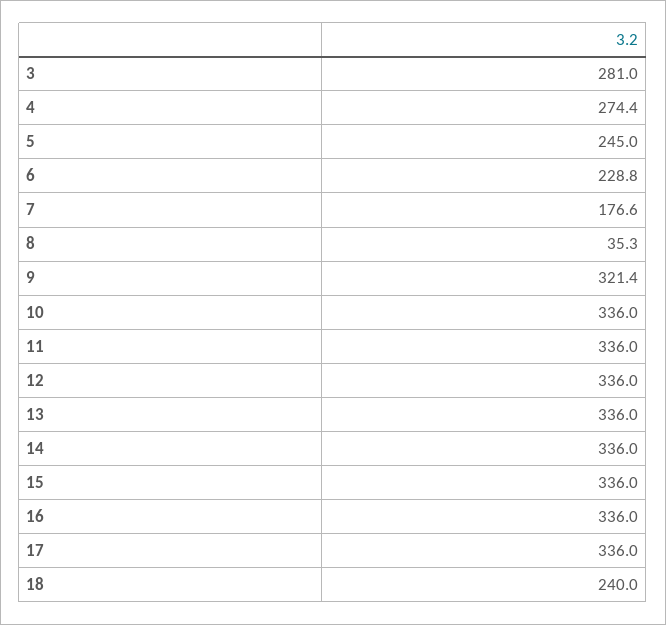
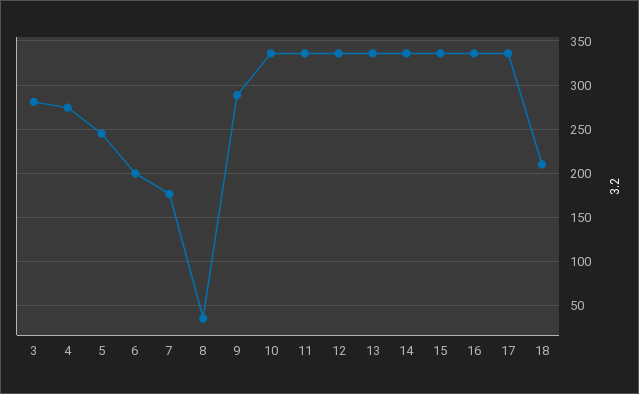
  {
    "3": 281,
    "4": 274.4,
    "5": 245,
-   "6": 228.8,
+   "6": 200,
    "7": 176.6,
    "8": 35.3,
-   "9": 321.4,
+   "9": 290,
    "10": 336,
    "11": 336,
    "12": 336,
    "13": 336,
    "14": 336,
    "15": 336,
    "16": 336,
    "17": 336,
-   "18": 240
+   "18": 210
  }

